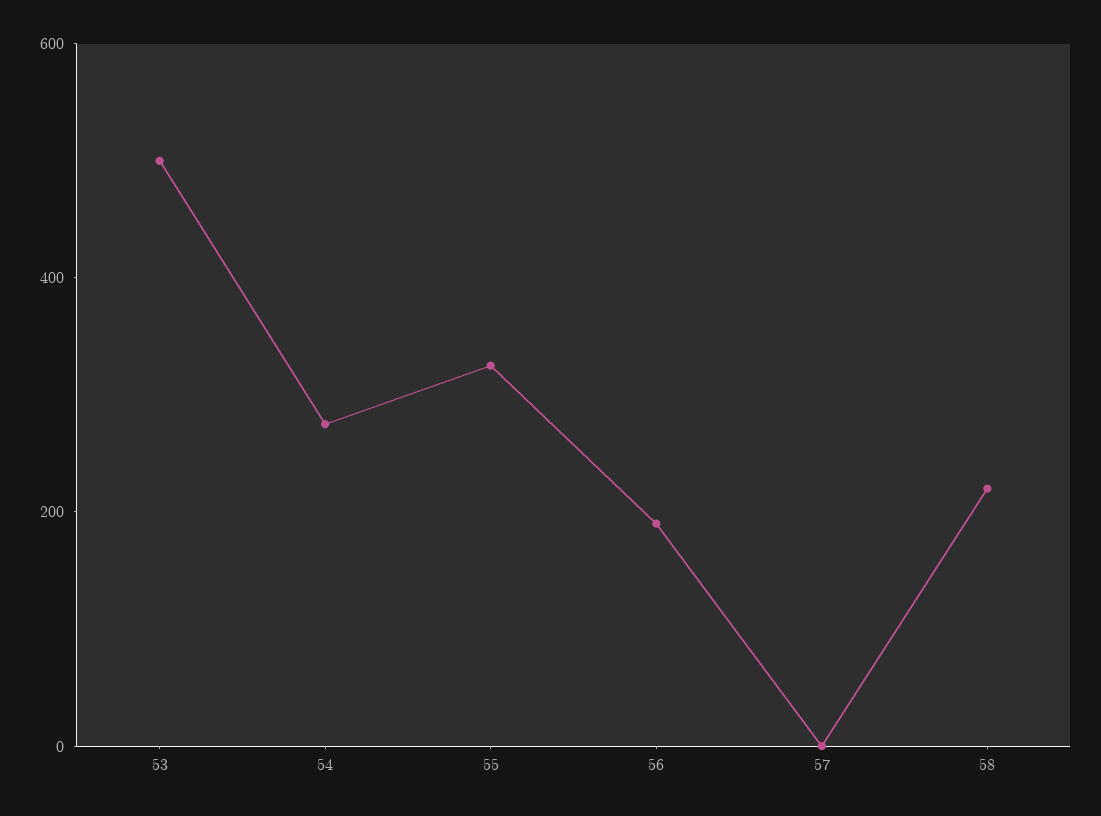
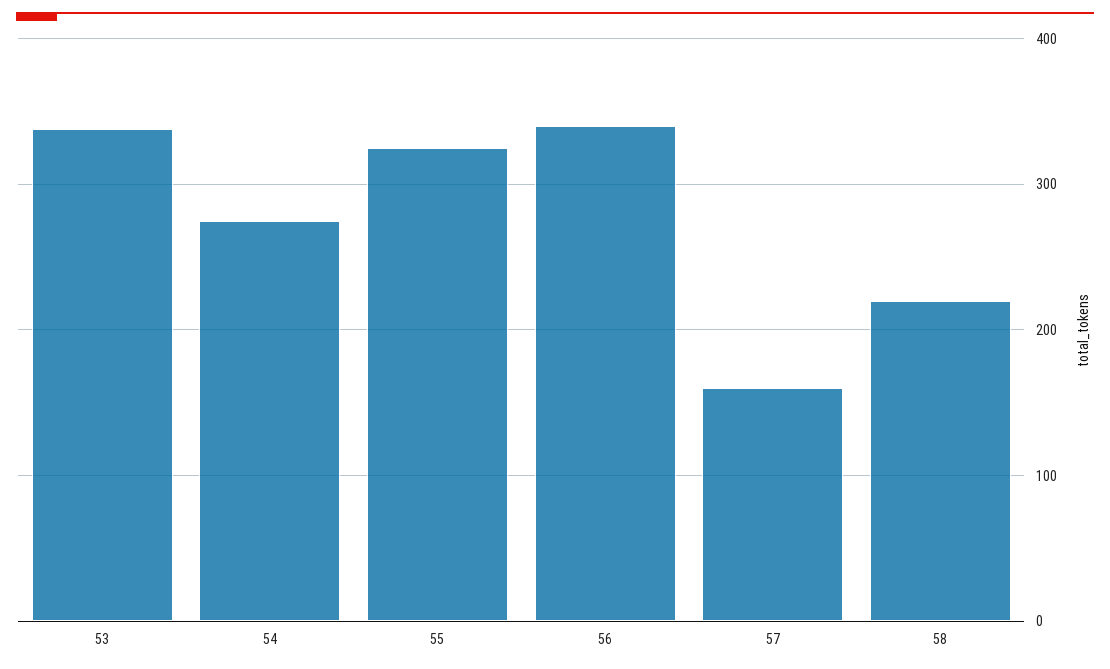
  {
-   "53": 500,
+   "53": 340,
    "54": 280,
    "55": 330,
-   "56": 200,
+   "56": 340,
-   "57": 0,
+   "57": 160,
    "58": 220
  }

